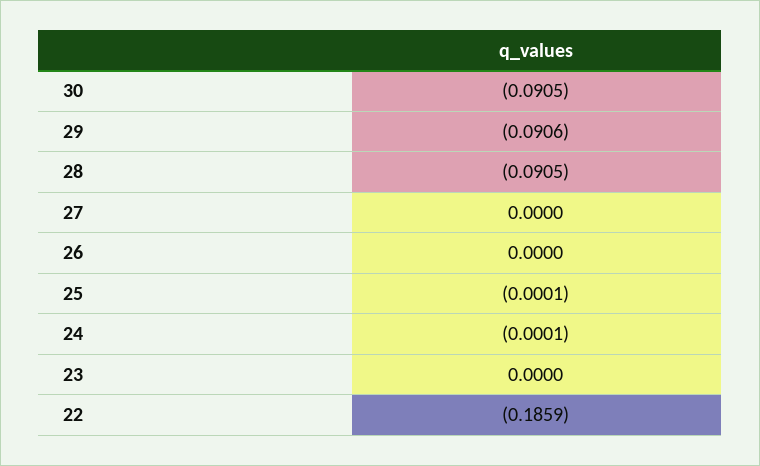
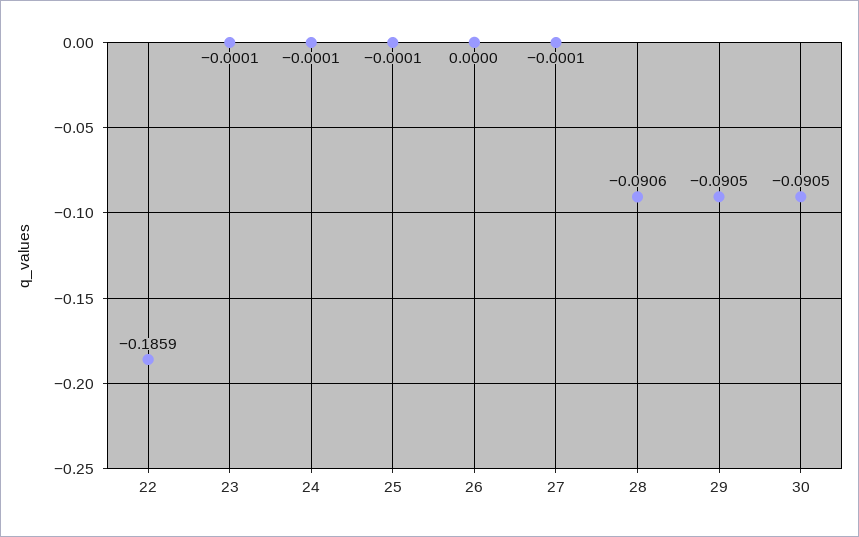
  {
    "30": -0.0905,
-   "29": -0.0906,
+   "29": -0.0905,
-   "28": -0.0905,
+   "28": -0.0906,
-   "27": 0,
+   "27": -0.0001,
    "26": 0,
    "25": -0.0001,
    "24": -0.0001,
-   "23": 0,
+   "23": -0.0001,
    "22": -0.1859
  }

